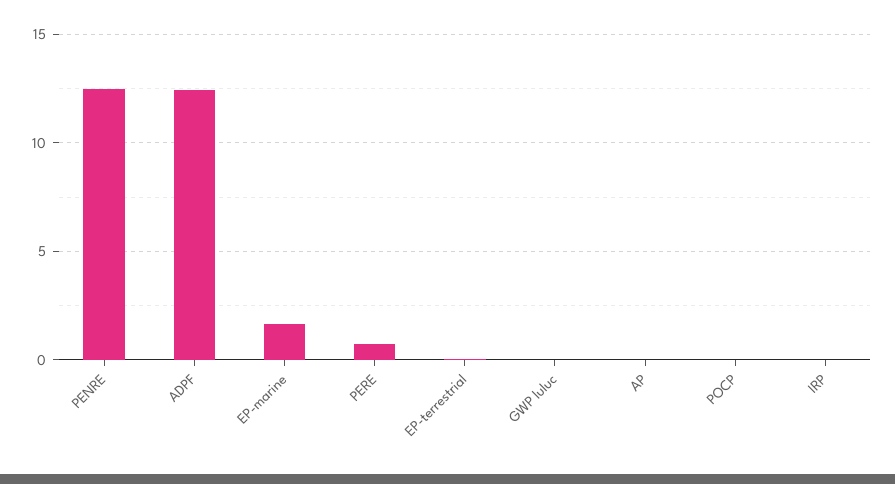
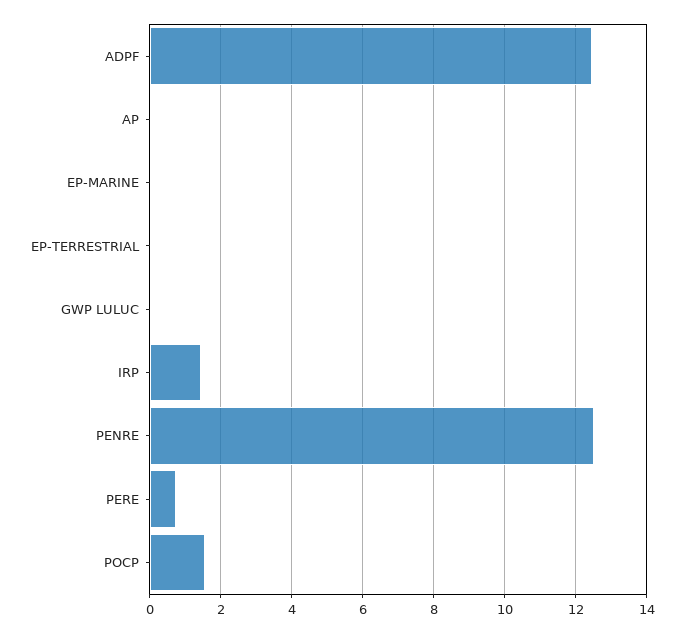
  {
    "PENRE": 12.6,
    "ADPF": 12.4,
-   "EP-marine": 1.5,
+   "EP-marine": 0,
    "PERE": 0.8,
    "EP-terrestrial": 0,
    "GWP luluc": 0,
    "AP": 0,
-   "POCP": 0,
+   "POCP": 1.6,
-   "IRP": 0
+   "IRP": 1.4
  }

